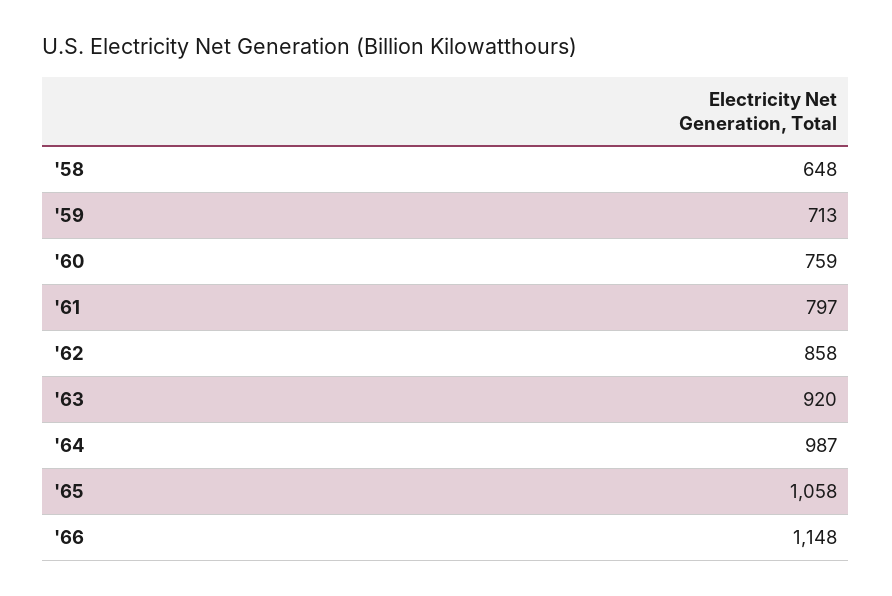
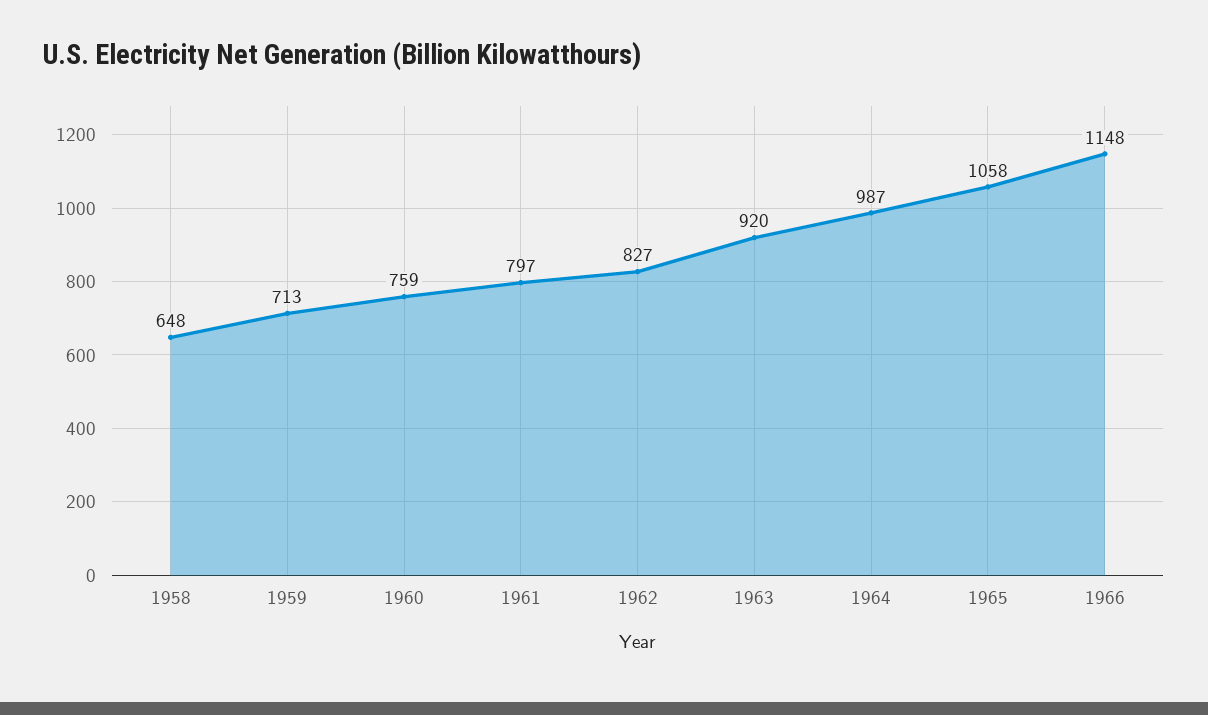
  {
    "'58": 648,
    "'59": 713,
    "'60": 759,
    "'61": 797,
-   "'62": 858,
+   "'62": 827,
    "'63": 920,
    "'64": 987,
    "'65": 1058,
    "'66": 1148
  }

